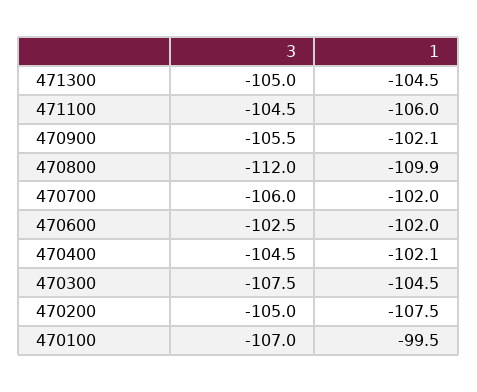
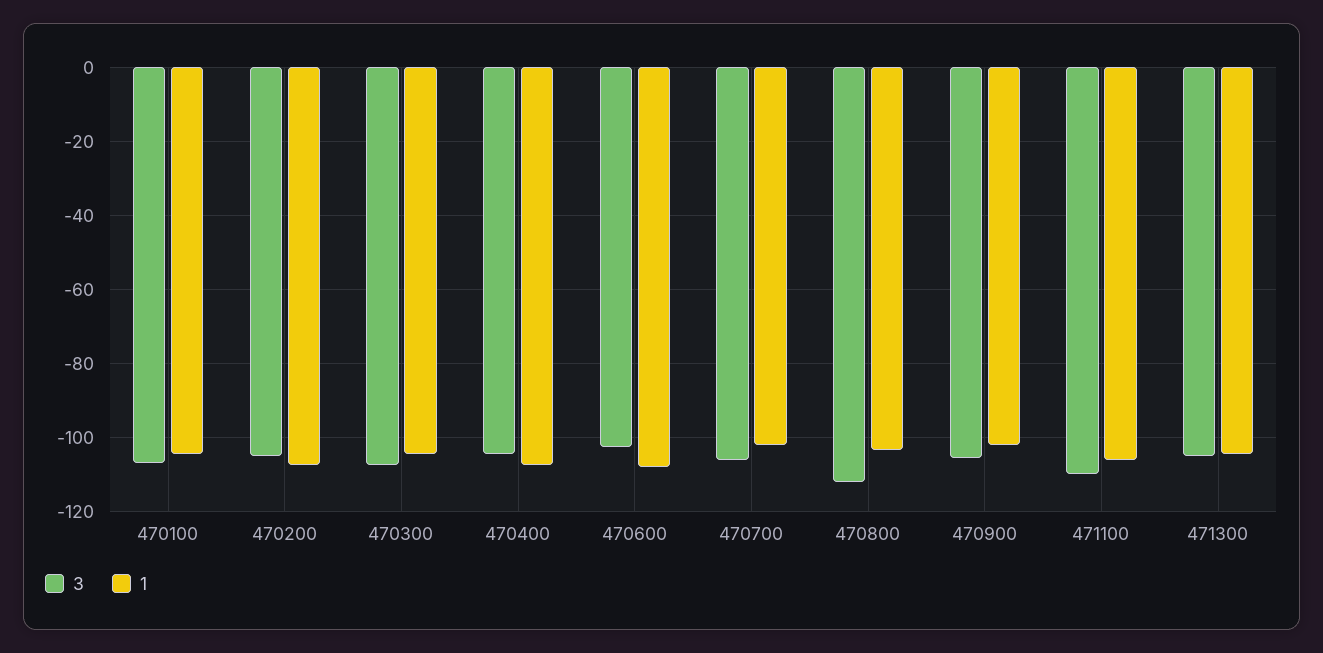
  {
    "3": {
      "471300": -105,
-     "471100": -104.5,
+     "471100": -110,
      "470900": -105.5,
      "470800": -112,
      "470700": -106,
      "470600": -102.5,
      "470400": -104.5,
      "470300": -107.5,
      "470200": -105,
      "470100": -107
    },
    "1": {
      "471300": -104.5,
      "471100": -106,
      "470900": -102.1,
-     "470800": -109.9,
+     "470800": -104,
      "470700": -102,
-     "470600": -102,
+     "470600": -108,
-     "470400": -102.1,
+     "470400": -108,
      "470300": -104.5,
      "470200": -107.5,
-     "470100": -99.5
+     "470100": -104
    }
  }

